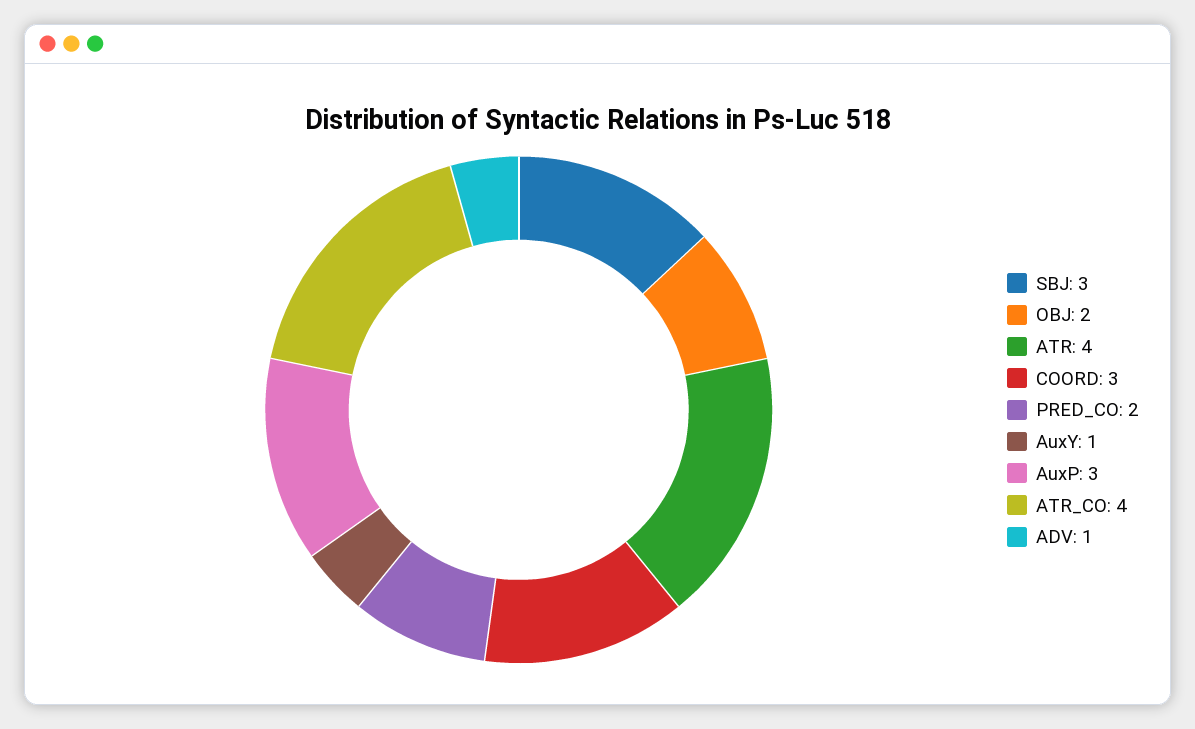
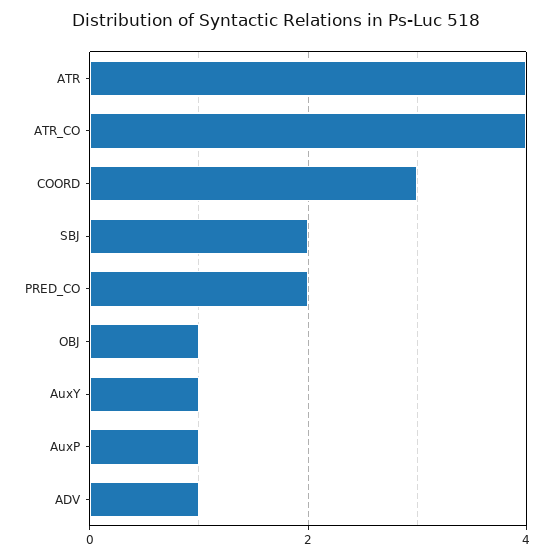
  {
-   "SBJ": 3,
+   "SBJ": 2,
-   "OBJ": 2,
+   "OBJ": 1,
    "ATR": 4,
    "COORD": 3,
    "PRED_CO": 2,
    "AuxY": 1,
-   "AuxP": 3,
+   "AuxP": 1,
    "ATR_CO": 4,
    "ADV": 1
  }

